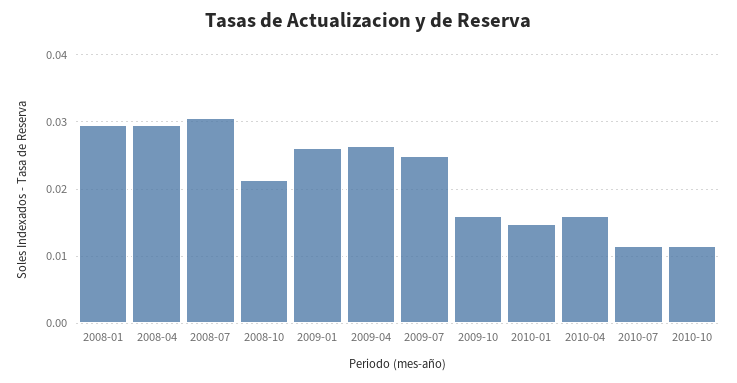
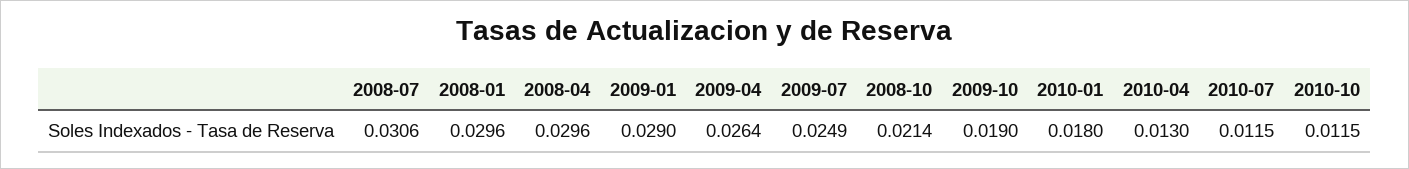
  {
    "2008-01": 0.0296,
    "2008-04": 0.0296,
    "2008-07": 0.0306,
    "2008-10": 0.0214,
-   "2009-01": 0.026,
+   "2009-01": 0.029,
    "2009-04": 0.0264,
    "2009-07": 0.0249,
-   "2009-10": 0.016,
+   "2009-10": 0.019,
-   "2010-01": 0.015,
+   "2010-01": 0.018,
-   "2010-04": 0.016,
+   "2010-04": 0.013,
    "2010-07": 0.0115,
    "2010-10": 0.0115
  }

